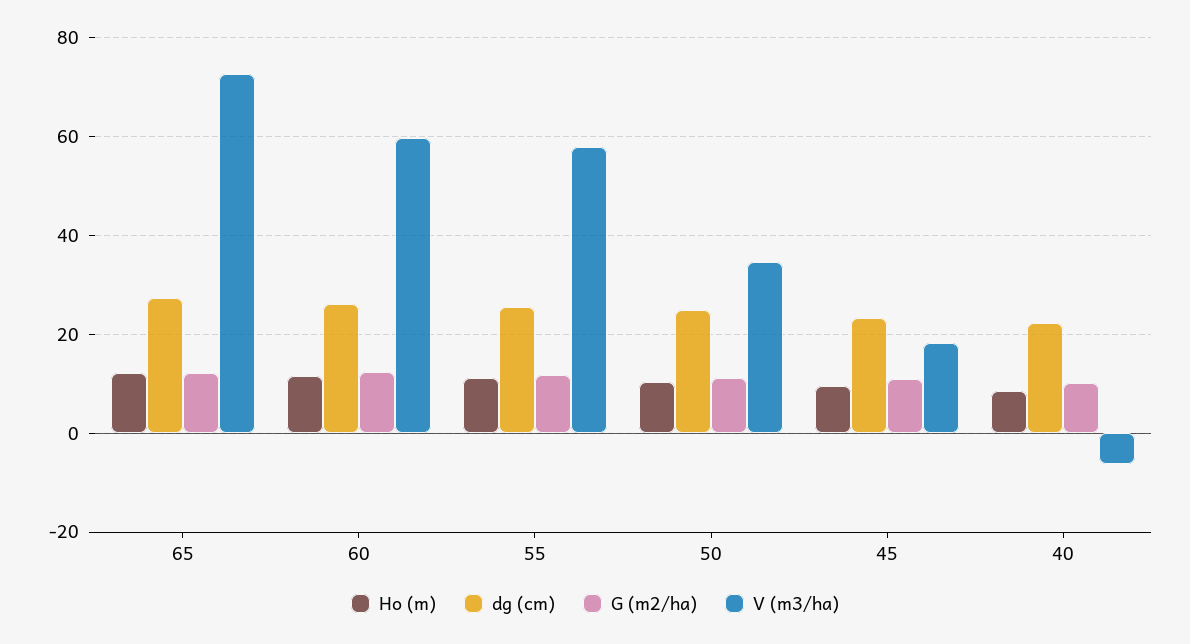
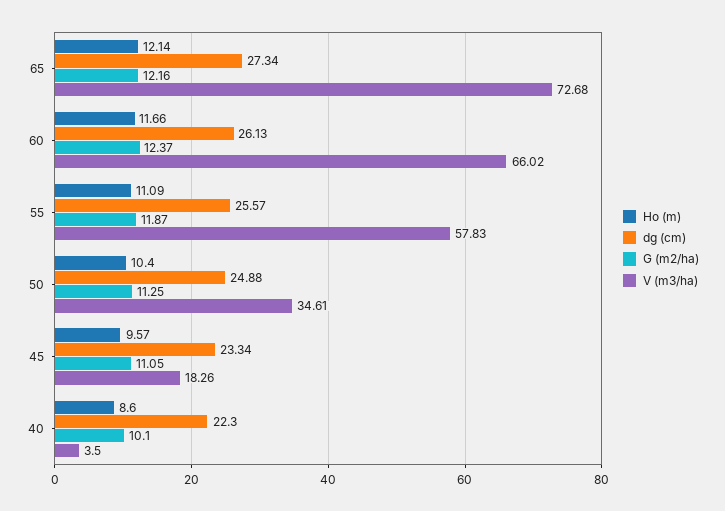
  {
    "Ho (m)": {
      "65": 12.14,
      "60": 11.66,
      "55": 11.09,
      "50": 10.4,
      "45": 9.57,
      "40": 8.6
    },
    "dg (cm)": {
      "65": 27.34,
      "60": 26.13,
      "55": 25.57,
      "50": 24.88,
      "45": 23.34,
      "40": 22.3
    },
    "G (m2/ha)": {
      "65": 12.16,
      "60": 12.37,
      "55": 11.87,
      "50": 11.25,
      "45": 11.05,
      "40": 10.1
    },
    "V (m3/ha)": {
      "65": 72.68,
-     "60": 60,
+     "60": 66.02,
      "55": 57.83,
      "50": 34.61,
      "45": 18.26,
-     "40": -6
+     "40": 3.5
    }
  }

